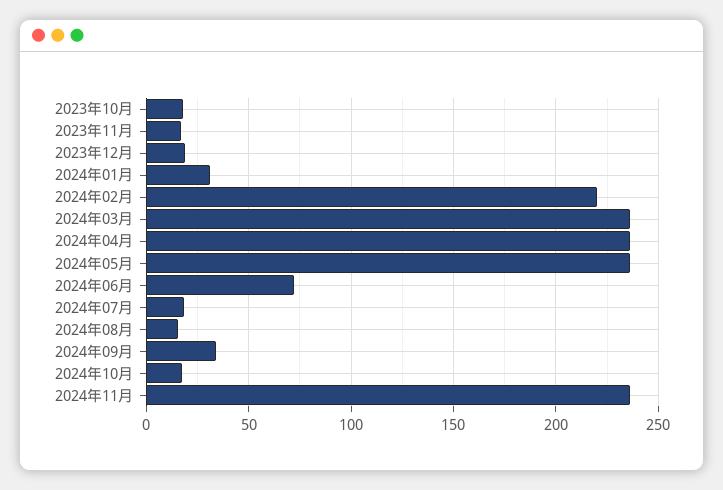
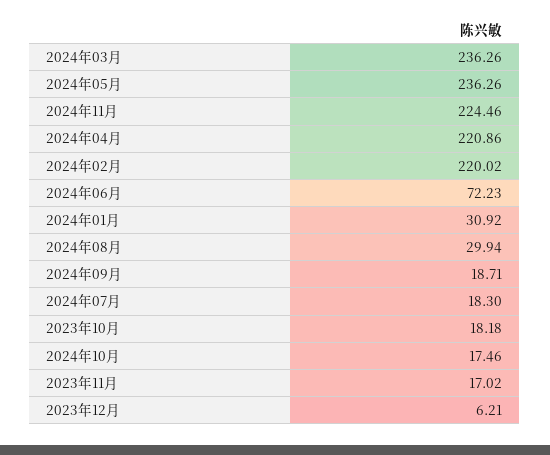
  {
    "2023年10月": 18.18,
    "2023年11月": 17.02,
-   "2023年12月": 20,
+   "2023年12月": 6.21,
    "2024年01月": 30.92,
    "2024年02月": 220.02,
    "2024年03月": 236.26,
-   "2024年04月": 235,
+   "2024年04月": 220.86,
    "2024年05月": 236.26,
    "2024年06月": 72.23,
    "2024年07月": 18.3,
-   "2024年08月": 15,
+   "2024年08月": 29.94,
-   "2024年09月": 35,
+   "2024年09月": 18.71,
    "2024年10月": 17.46,
-   "2024年11月": 235
+   "2024年11月": 224.46
  }

